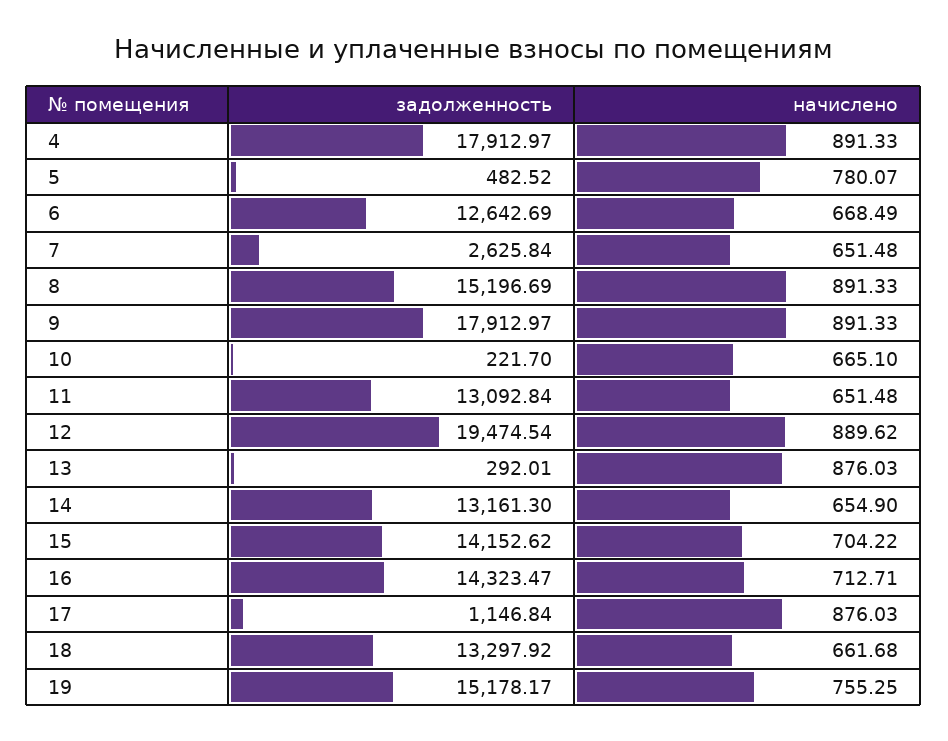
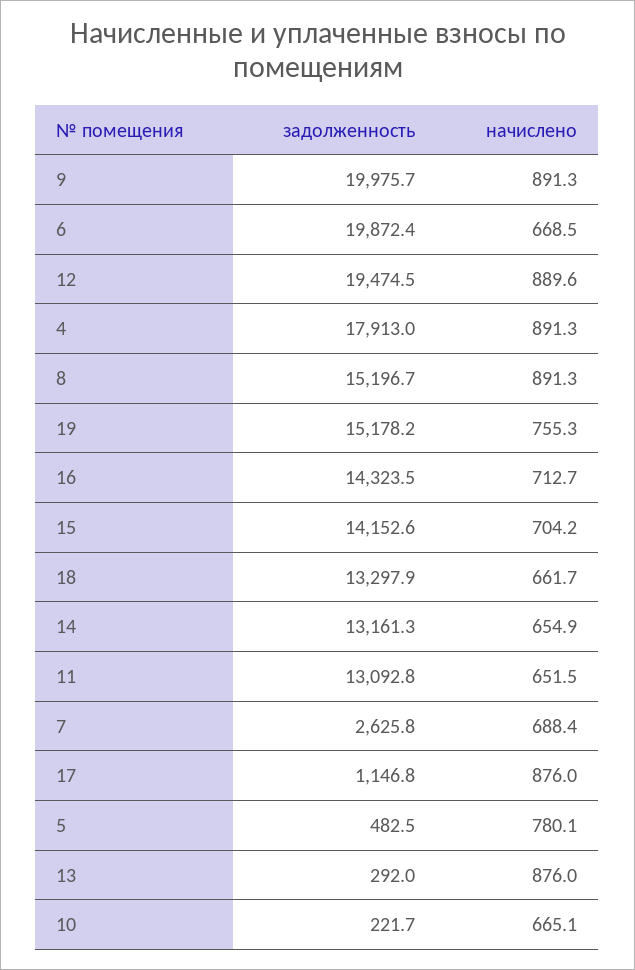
  {
    "задолженность": {
      "4": 17912.97,
      "5": 482.52,
-     "6": 12642.69,
+     "6": 19872.4,
      "7": 2625.84,
      "8": 15196.69,
-     "9": 17912.97,
+     "9": 19975.7,
      "10": 221.7,
      "11": 13092.84,
      "12": 19474.54,
      "13": 292.01,
      "14": 13161.3,
      "15": 14152.62,
      "16": 14323.47,
      "17": 1146.84,
      "18": 13297.92,
      "19": 15178.17
    },
    "начислено": {
      "4": 891.33,
      "5": 780.07,
      "6": 668.49,
-     "7": 651.48,
+     "7": 688.4,
      "8": 891.33,
      "9": 891.33,
      "10": 665.1,
      "11": 651.48,
      "12": 889.62,
      "13": 876.03,
      "14": 654.9,
      "15": 704.22,
      "16": 712.71,
      "17": 876.03,
      "18": 661.68,
      "19": 755.25
    }
  }

